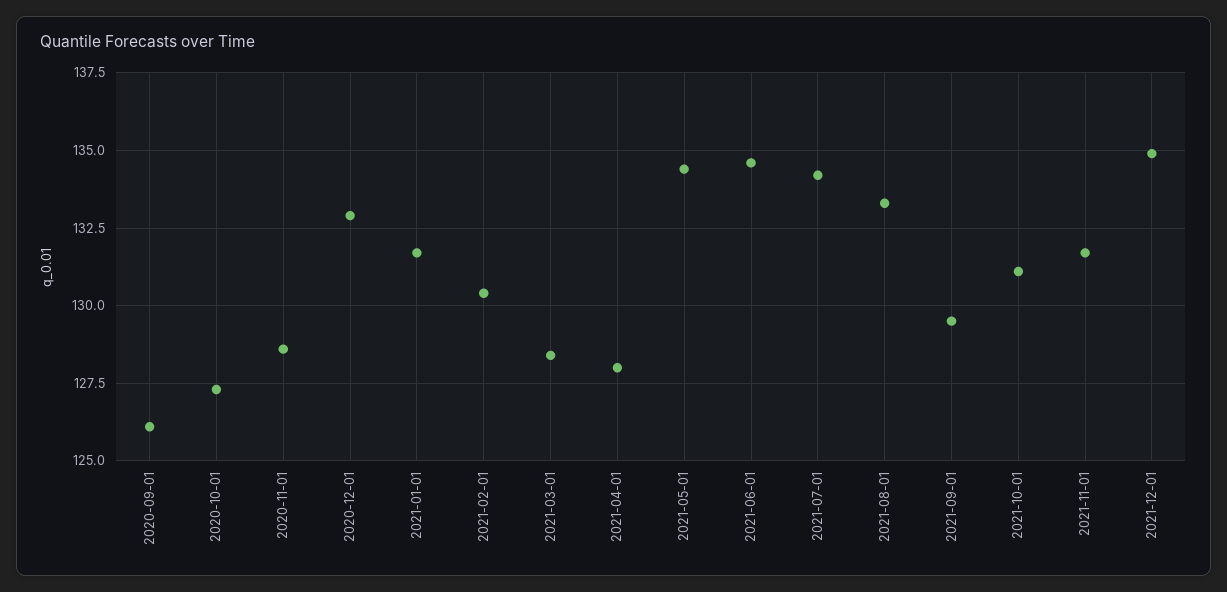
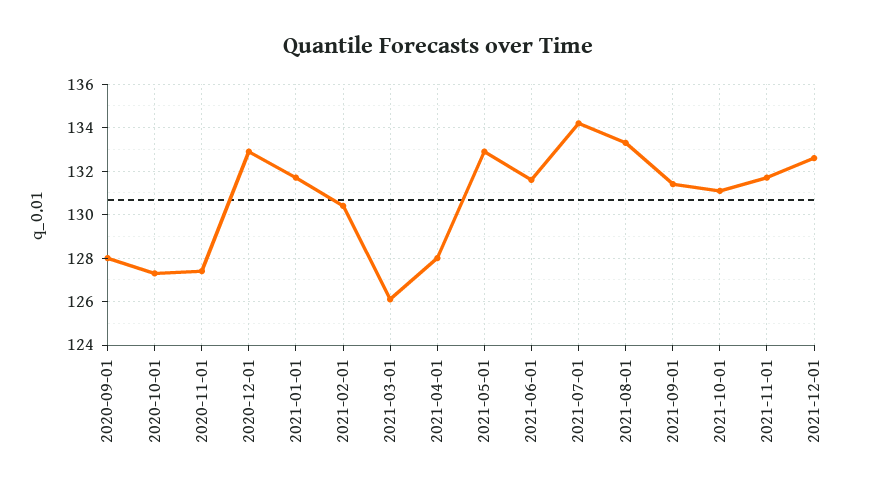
  {
-   "2020-09-01": 126,
+   "2020-09-01": 128,
    "2020-10-01": 127.5,
-   "2020-11-01": 128.5,
+   "2020-11-01": 127.5,
    "2020-12-01": 133,
    "2021-01-01": 131.5,
    "2021-02-01": 130.5,
-   "2021-03-01": 128.5,
+   "2021-03-01": 126,
    "2021-04-01": 128,
-   "2021-05-01": 134.5,
+   "2021-05-01": 133,
-   "2021-06-01": 134.5,
+   "2021-06-01": 131.5,
    "2021-07-01": 134,
    "2021-08-01": 133.5,
-   "2021-09-01": 129.5,
+   "2021-09-01": 131.5,
    "2021-10-01": 131,
    "2021-11-01": 131.5,
-   "2021-12-01": 135
+   "2021-12-01": 132.5
  }

